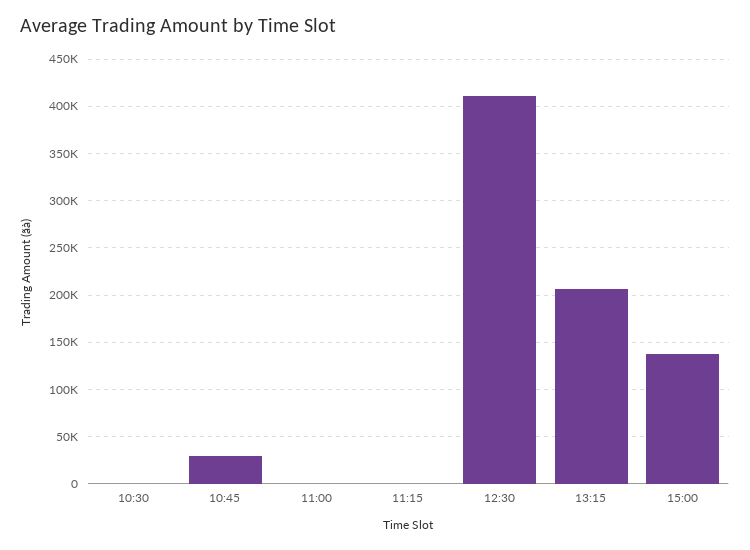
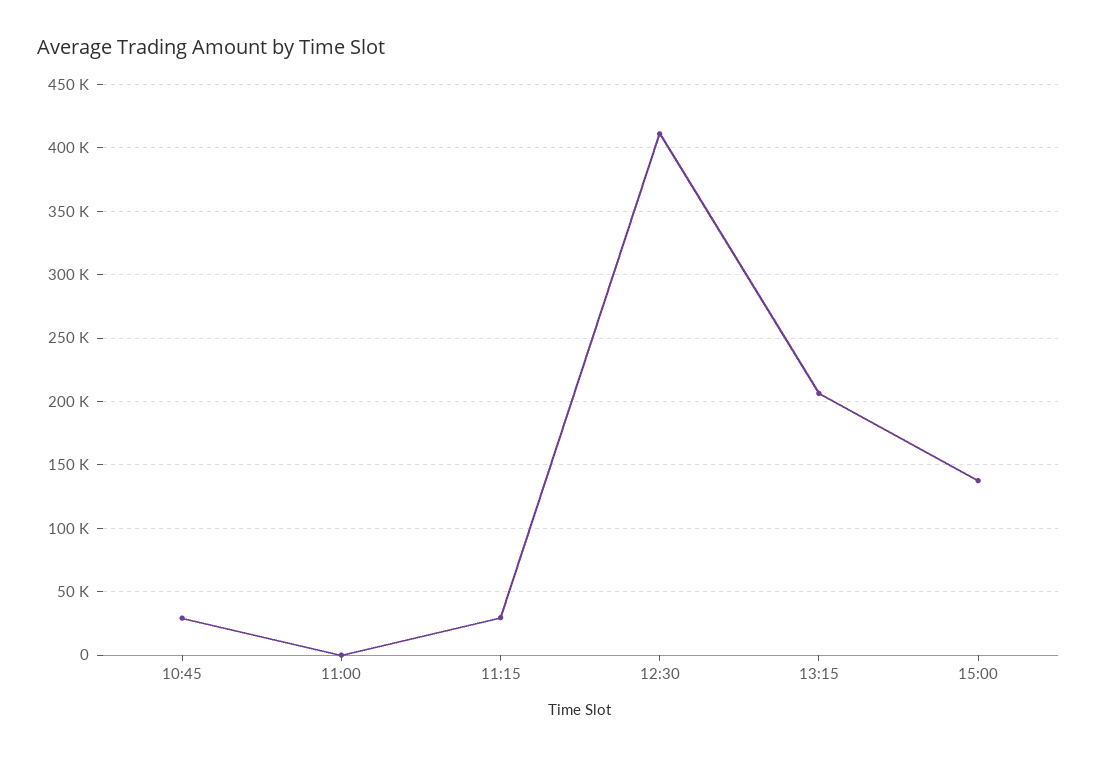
  {
-   "10:30": 0,
    "10:45": 30000,
    "11:00": 0,
-   "11:15": 0,
+   "11:15": 30000,
    "12:30": 410000,
    "13:15": 205000,
    "15:00": 140000
  }

